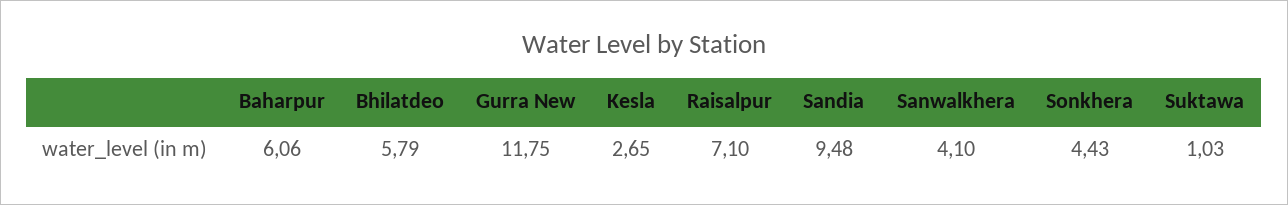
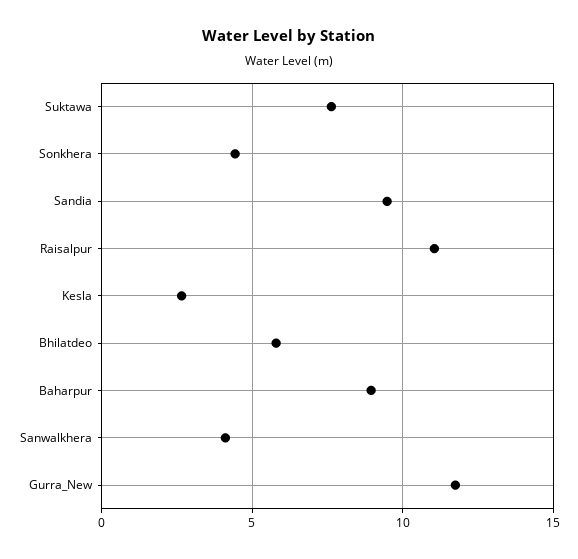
  {
-   "Baharpur": 6.06,
+   "Baharpur": 9,
    "Bhilatdeo": 5.79,
    "Gurra New": 11.75,
    "Kesla": 2.65,
-   "Raisalpur": 7.1,
+   "Raisalpur": 11,
    "Sandia": 9.48,
    "Sanwalkhera": 4.1,
    "Sonkhera": 4.43,
-   "Suktawa": 1.03
+   "Suktawa": 7.5
  }

